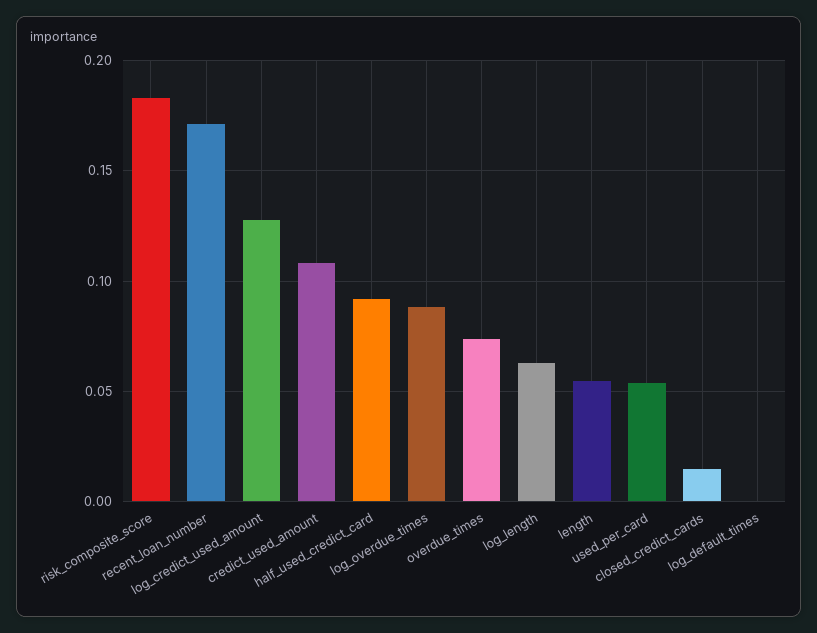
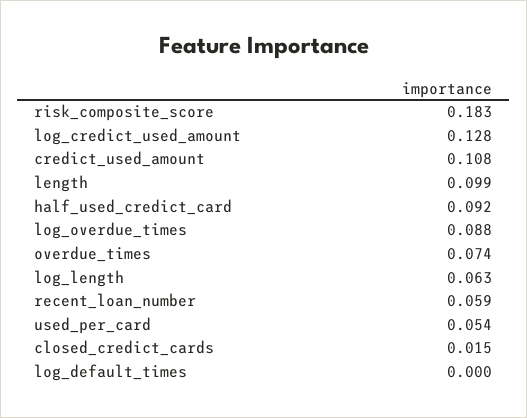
  {
    "risk_composite_score": 0.183,
-   "recent_loan_number": 0.17,
+   "recent_loan_number": 0.059,
    "log_credict_used_amount": 0.128,
    "credict_used_amount": 0.108,
    "half_used_credict_card": 0.092,
    "log_overdue_times": 0.088,
    "overdue_times": 0.074,
    "log_length": 0.063,
-   "length": 0.055,
+   "length": 0.099,
    "used_per_card": 0.054,
    "closed_credict_cards": 0.015,
    "log_default_times": 0
  }

